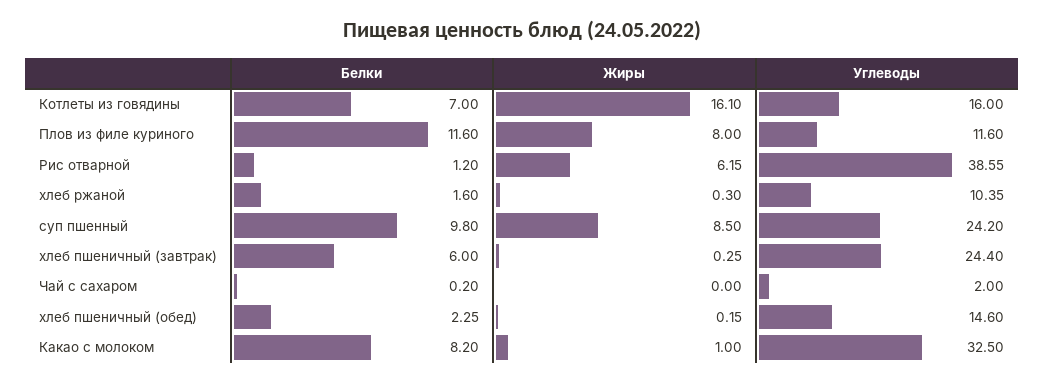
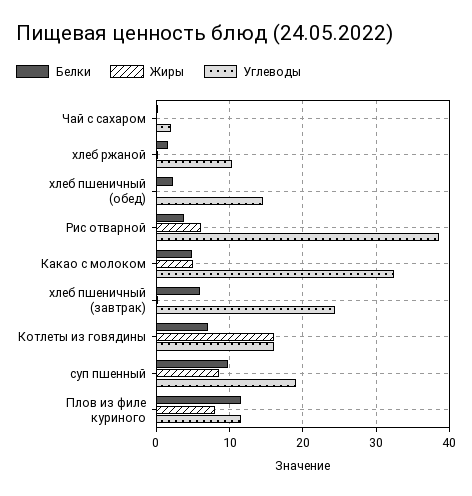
  {
    "Белки": {
      "Котлеты из говядины": 7,
      "Плов из филе куриного": 11.6,
-     "Рис отварной": 1.2,
+     "Рис отварной": 4,
      "хлеб ржаной": 1.6,
      "суп пшенный": 9.8,
      "хлеб пшеничный (завтрак)": 6,
      "Чай с сахаром": 0.2,
      "хлеб пшеничный (обед)": 2.25,
-     "Какао с молоком": 8.2
+     "Какао с молоком": 5
    },
    "Жиры": {
      "Котлеты из говядины": 16.1,
      "Плов из филе куриного": 8,
      "Рис отварной": 6.15,
      "хлеб ржаной": 0.3,
      "суп пшенный": 8.5,
      "хлеб пшеничный (завтрак)": 0.25,
      "Чай с сахаром": 0,
      "хлеб пшеничный (обед)": 0.15,
-     "Какао с молоком": 1
+     "Какао с молоком": 5
    },
    "Углеводы": {
      "Котлеты из говядины": 16,
      "Плов из филе куриного": 11.6,
      "Рис отварной": 38.55,
      "хлеб ржаной": 10.35,
-     "суп пшенный": 24.2,
+     "суп пшенный": 19,
      "хлеб пшеничный (завтрак)": 24.4,
      "Чай с сахаром": 2,
      "хлеб пшеничный (обед)": 14.6,
      "Какао с молоком": 32.5
    }
  }

